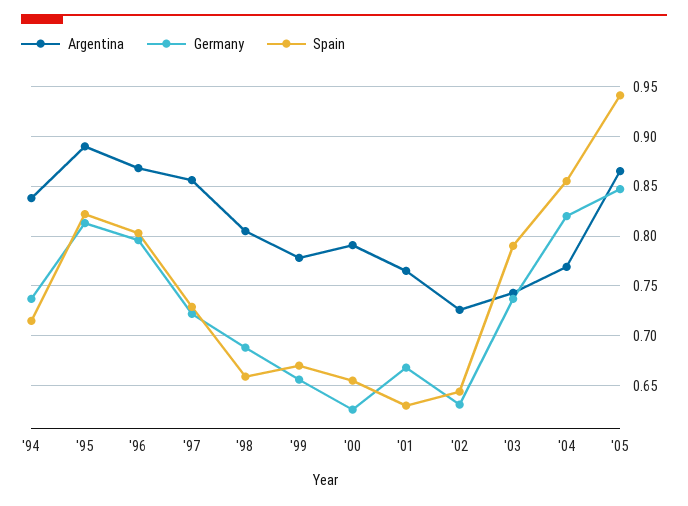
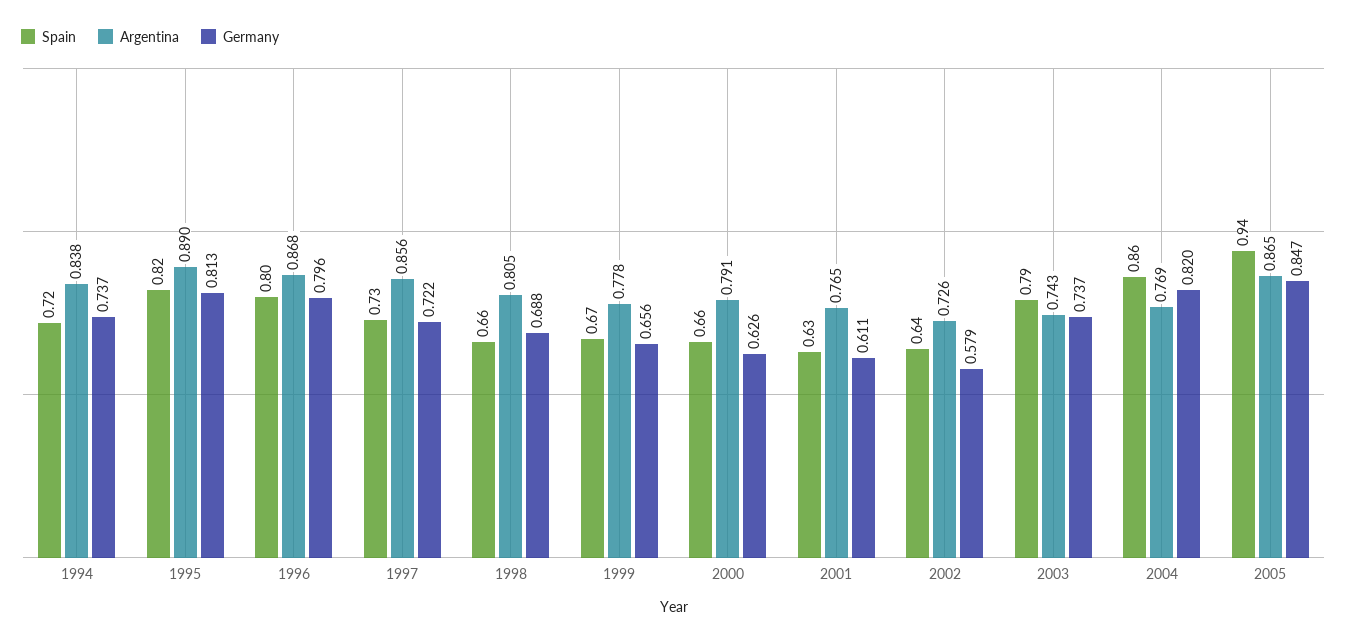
  {
    "Argentina": {
      "'94": 0.838,
      "'95": 0.89,
      "'96": 0.868,
      "'97": 0.856,
      "'98": 0.805,
      "'99": 0.778,
      "'00": 0.791,
      "'01": 0.765,
      "'02": 0.726,
      "'03": 0.743,
      "'04": 0.769,
      "'05": 0.865
    },
    "Germany": {
      "'94": 0.737,
      "'95": 0.813,
      "'96": 0.796,
      "'97": 0.722,
      "'98": 0.688,
      "'99": 0.656,
      "'00": 0.626,
-     "'01": 0.67,
+     "'01": 0.611,
-     "'02": 0.63,
+     "'02": 0.579,
      "'03": 0.737,
      "'04": 0.82,
      "'05": 0.847
    },
    "Spain": {
      "'94": 0.72,
      "'95": 0.82,
      "'96": 0.8,
      "'97": 0.73,
      "'98": 0.66,
      "'99": 0.67,
      "'00": 0.66,
      "'01": 0.63,
      "'02": 0.64,
      "'03": 0.79,
      "'04": 0.86,
      "'05": 0.94
    }
  }

